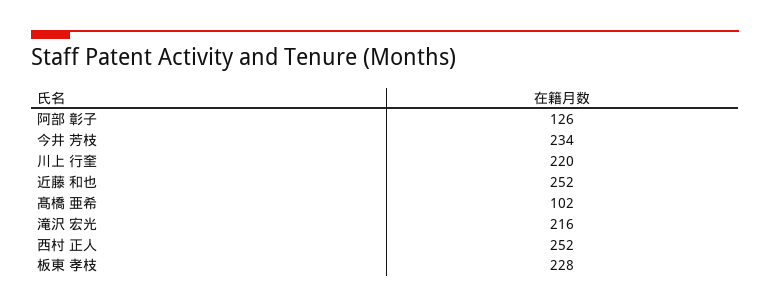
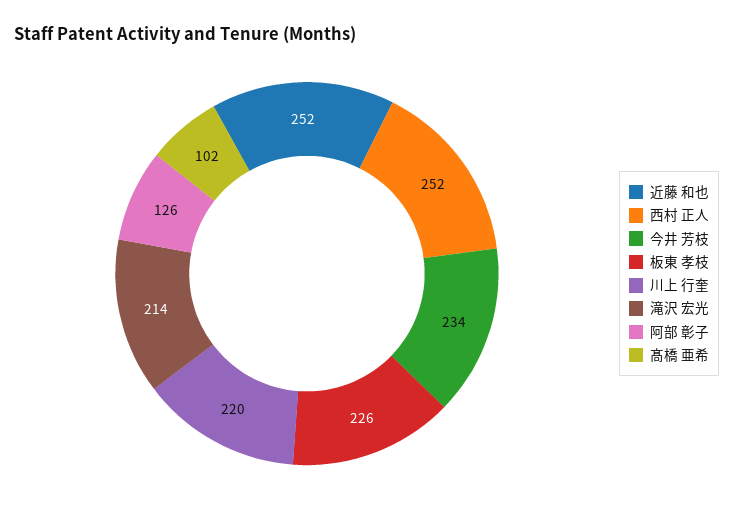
  {
    "阿部 彰子": 126,
    "今井 芳枝": 234,
    "川上 行奎": 220,
    "近藤 和也": 252,
    "髙橋 亜希": 102,
-   "滝沢 宏光": 216,
+   "滝沢 宏光": 214,
    "西村 正人": 252,
-   "板東 孝枝": 228
+   "板東 孝枝": 226
  }

